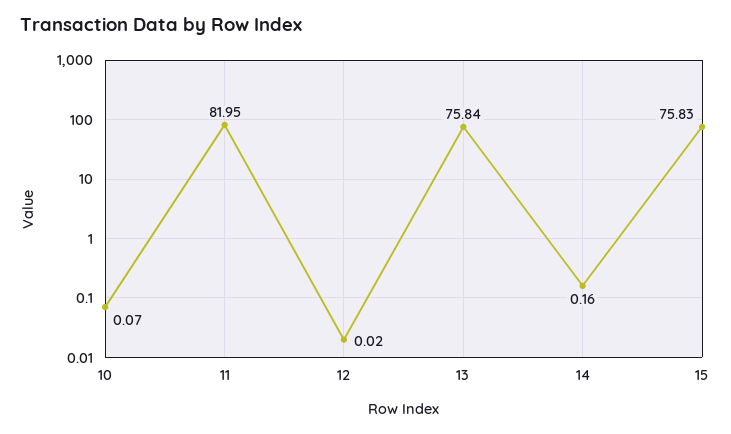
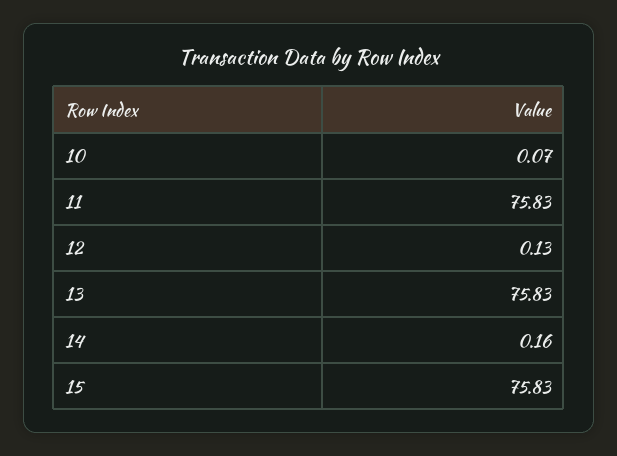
  {
    "10": 0.07,
-   "11": 81.95,
+   "11": 75.83,
-   "12": 0.02,
+   "12": 0.13,
-   "13": 75.84,
+   "13": 75.83,
    "14": 0.16,
    "15": 75.83
  }

